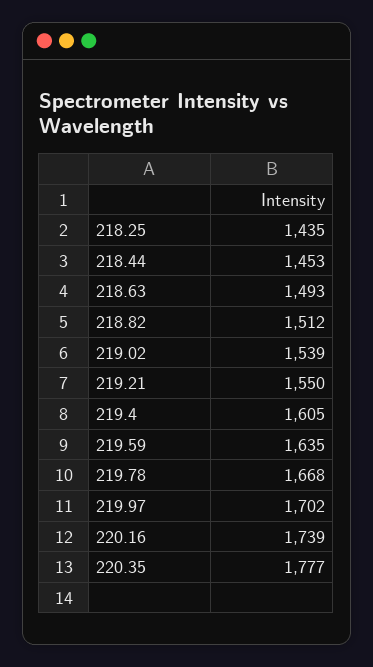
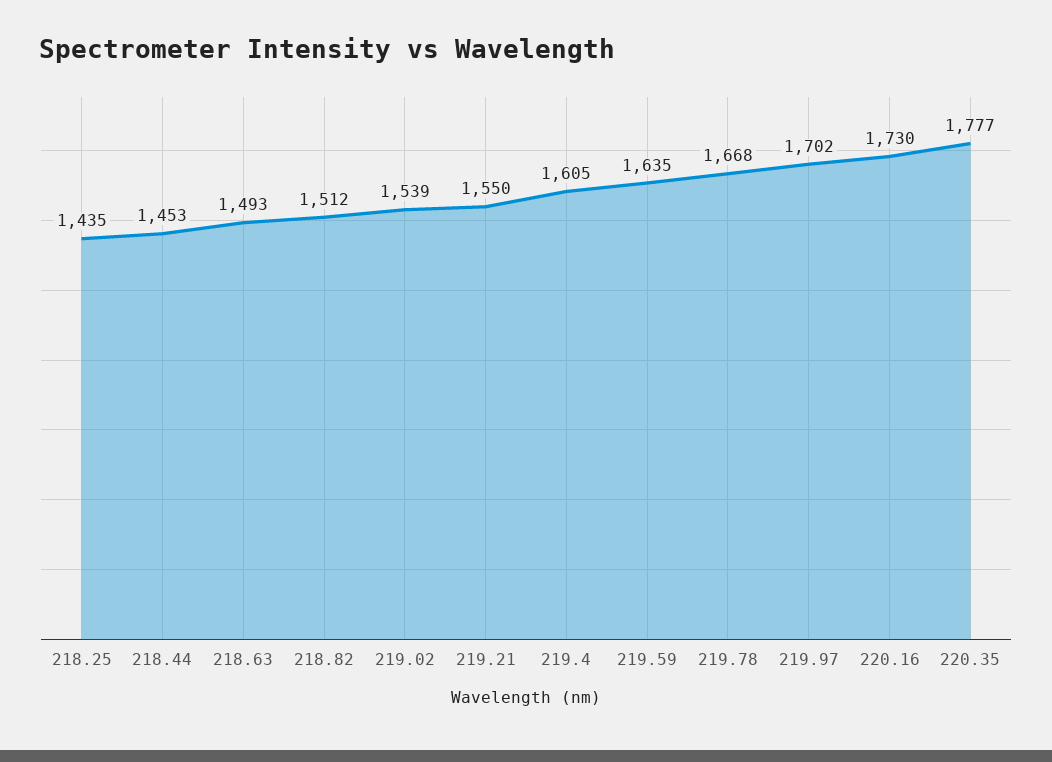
  {
    "218.25": 1435,
    "218.44": 1453,
    "218.63": 1493,
    "218.82": 1512,
    "219.02": 1539,
    "219.21": 1550,
    "219.4": 1605,
    "219.59": 1635,
    "219.78": 1668,
    "219.97": 1702,
-   "220.16": 1739,
+   "220.16": 1730,
    "220.35": 1777
  }

